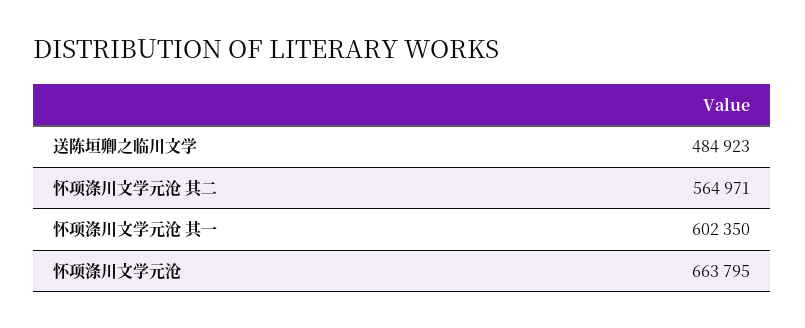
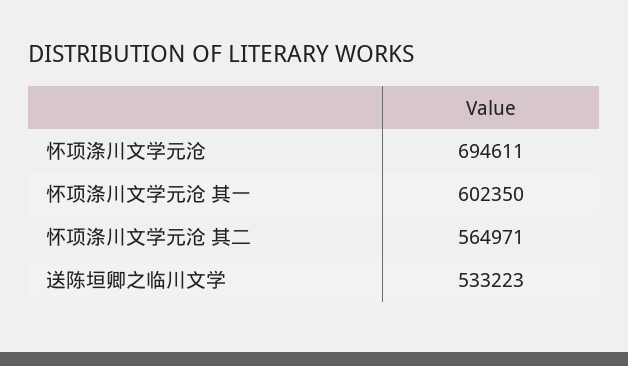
  {
-   "送陈垣卿之临川文学": 484923,
+   "送陈垣卿之临川文学": 533223,
    "怀项涤川文学元沧 其二": 564971,
    "怀项涤川文学元沧 其一": 602350,
-   "怀项涤川文学元沧": 663795
+   "怀项涤川文学元沧": 694611
  }

